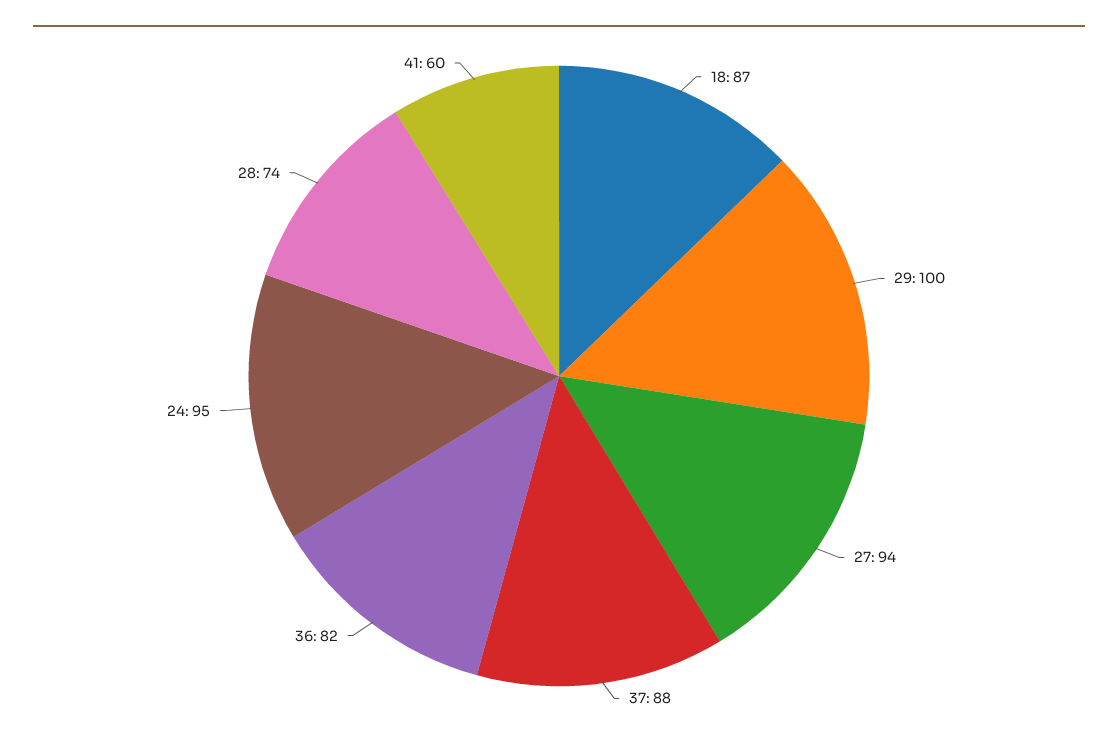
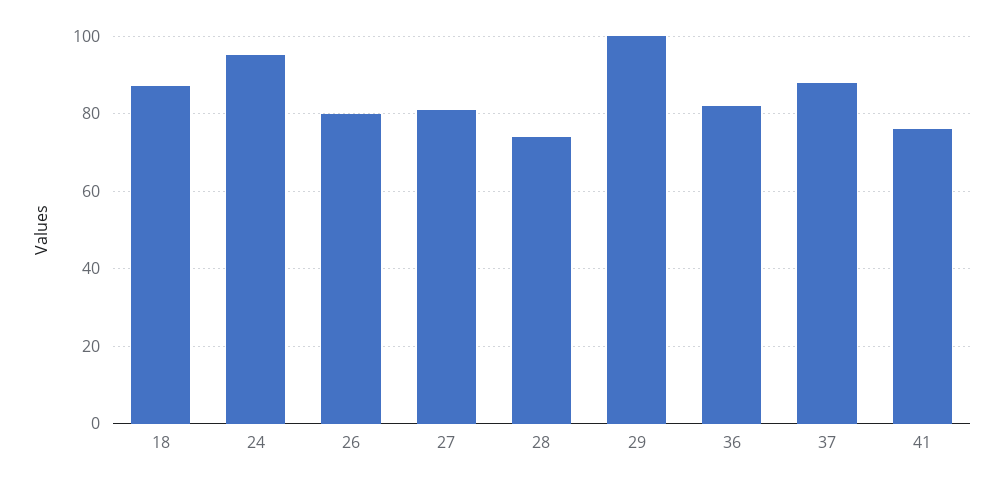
  {
    "18": 87,
    "29": 100,
-   "27": 94,
+   "27": 80,
    "37": 88,
    "36": 82,
    "24": 95,
    "28": 74,
-   "41": 60
+   "41": 75,
+   "26": 80
  }

